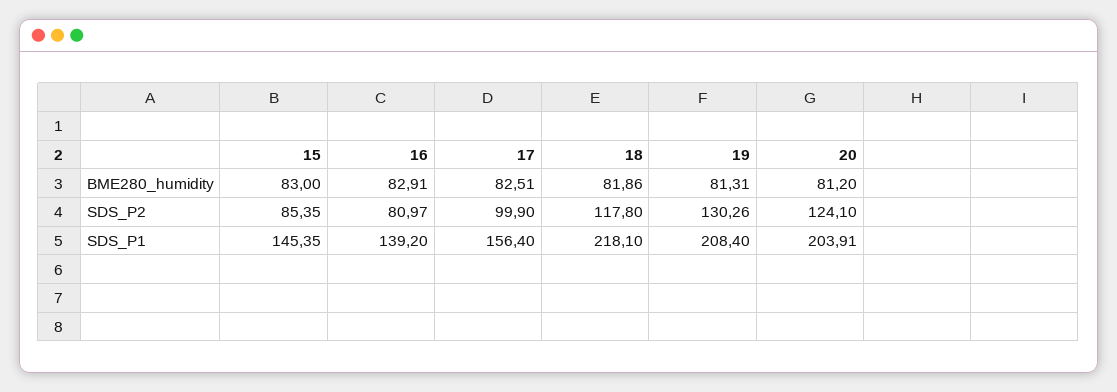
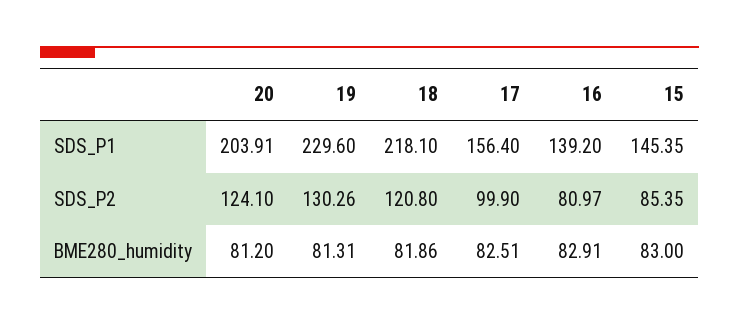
  {
    "15": {
      "BME280_humidity": 83,
      "SDS_P2": 85.35,
      "SDS_P1": 145.35
    },
    "16": {
      "BME280_humidity": 82.91,
      "SDS_P2": 80.97,
      "SDS_P1": 139.2
    },
    "17": {
      "BME280_humidity": 82.51,
      "SDS_P2": 99.9,
      "SDS_P1": 156.4
    },
    "18": {
      "BME280_humidity": 81.86,
-     "SDS_P2": 117.8,
+     "SDS_P2": 120.8,
      "SDS_P1": 218.1
    },
    "19": {
      "BME280_humidity": 81.31,
      "SDS_P2": 130.26,
-     "SDS_P1": 208.4
+     "SDS_P1": 229.6
    },
    "20": {
      "BME280_humidity": 81.2,
      "SDS_P2": 124.1,
      "SDS_P1": 203.91
    }
  }

